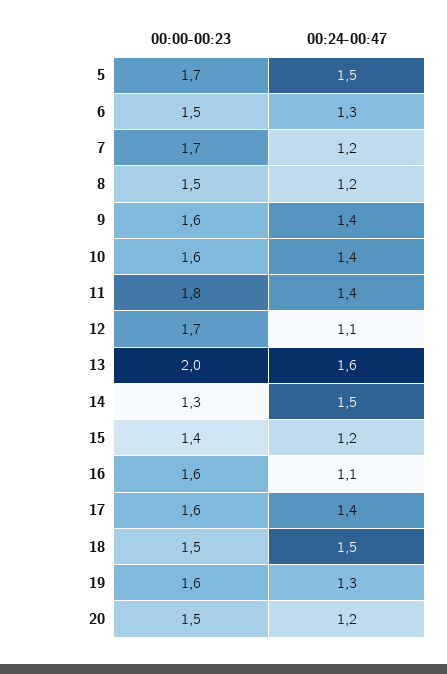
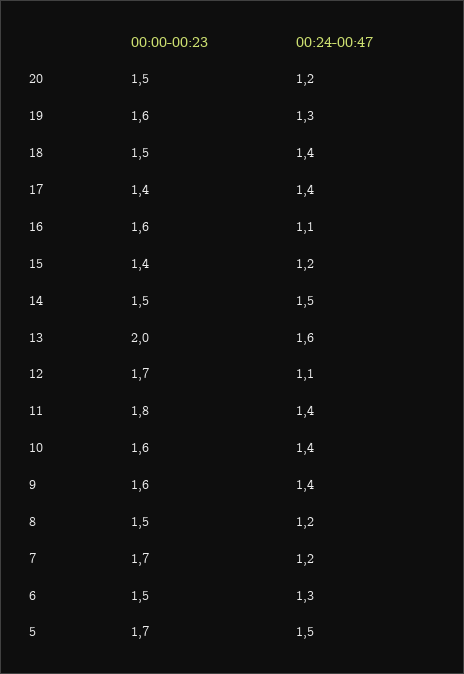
  {
    "00:00-00:23": {
      "5": 1.7,
      "6": 1.5,
      "7": 1.7,
      "8": 1.5,
      "9": 1.6,
      "10": 1.6,
      "11": 1.8,
      "12": 1.7,
      "13": 2,
-     "14": 1.3,
+     "14": 1.5,
      "15": 1.4,
      "16": 1.6,
-     "17": 1.6,
+     "17": 1.4,
      "18": 1.5,
      "19": 1.6,
      "20": 1.5
    },
    "00:24-00:47": {
      "5": 1.5,
      "6": 1.3,
      "7": 1.2,
      "8": 1.2,
      "9": 1.4,
      "10": 1.4,
      "11": 1.4,
      "12": 1.1,
      "13": 1.6,
      "14": 1.5,
      "15": 1.2,
      "16": 1.1,
      "17": 1.4,
-     "18": 1.5,
+     "18": 1.4,
      "19": 1.3,
      "20": 1.2
    }
  }

